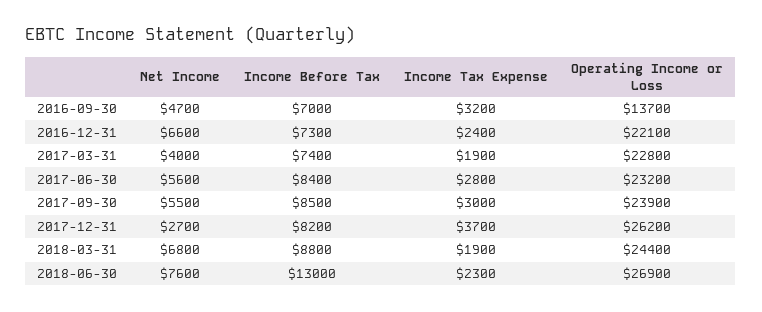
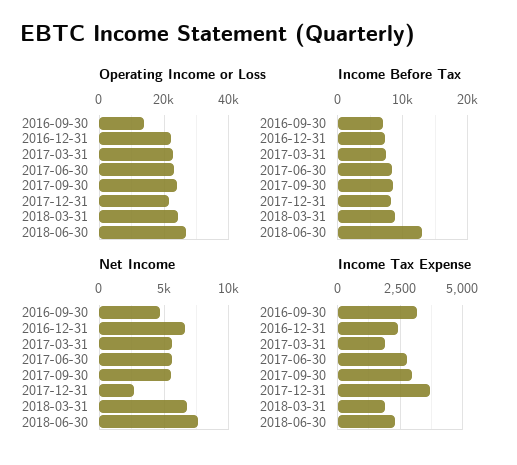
  {
    "Net Income": {
      "2016-09-30": 4700,
      "2016-12-31": 6600,
-     "2017-03-31": 4000,
+     "2017-03-31": 5500,
      "2017-06-30": 5600,
      "2017-09-30": 5500,
      "2017-12-31": 2700,
      "2018-03-31": 6800,
      "2018-06-30": 7600
    },
    "Income Before Tax": {
      "2016-09-30": 7000,
      "2016-12-31": 7300,
      "2017-03-31": 7400,
      "2017-06-30": 8400,
      "2017-09-30": 8500,
      "2017-12-31": 8200,
      "2018-03-31": 8800,
      "2018-06-30": 13000
    },
    "Income Tax Expense": {
      "2016-09-30": 3200,
      "2016-12-31": 2400,
      "2017-03-31": 1900,
      "2017-06-30": 2800,
      "2017-09-30": 3000,
      "2017-12-31": 3700,
      "2018-03-31": 1900,
      "2018-06-30": 2300
    },
    "Operating Income or Loss": {
      "2016-09-30": 13700,
      "2016-12-31": 22100,
      "2017-03-31": 22800,
      "2017-06-30": 23200,
      "2017-09-30": 23900,
-     "2017-12-31": 26200,
+     "2017-12-31": 22000,
      "2018-03-31": 24400,
      "2018-06-30": 26900
    }
  }

